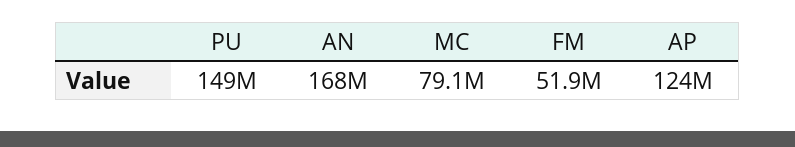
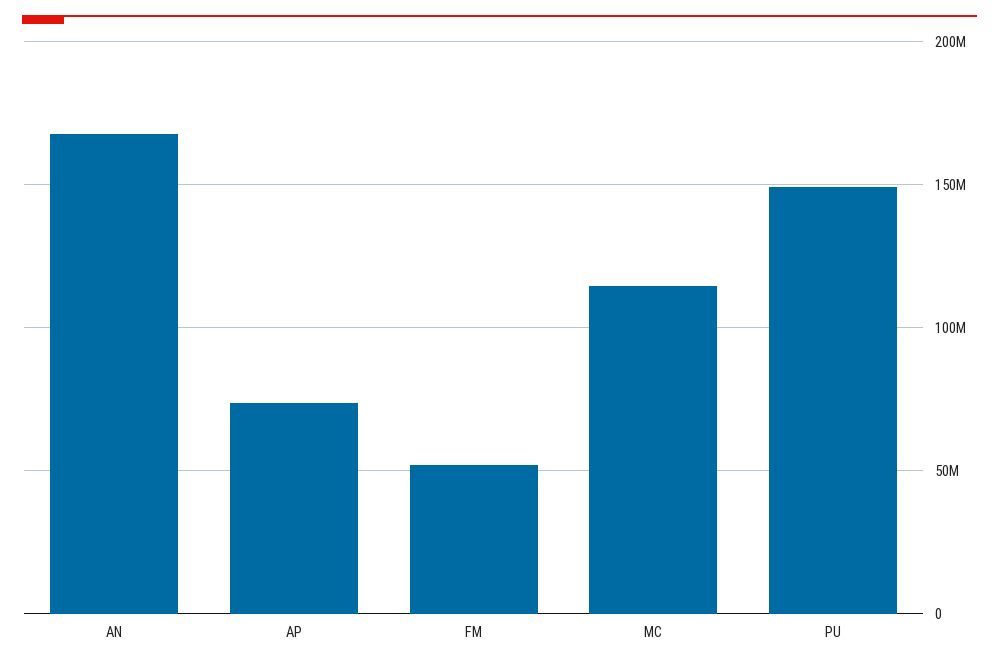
  {
    "PU": 149000000,
    "AN": 168000000,
-   "MC": 79100000,
+   "MC": 115000000,
    "FM": 51900000,
-   "AP": 124000000
+   "AP": 75000000
  }

